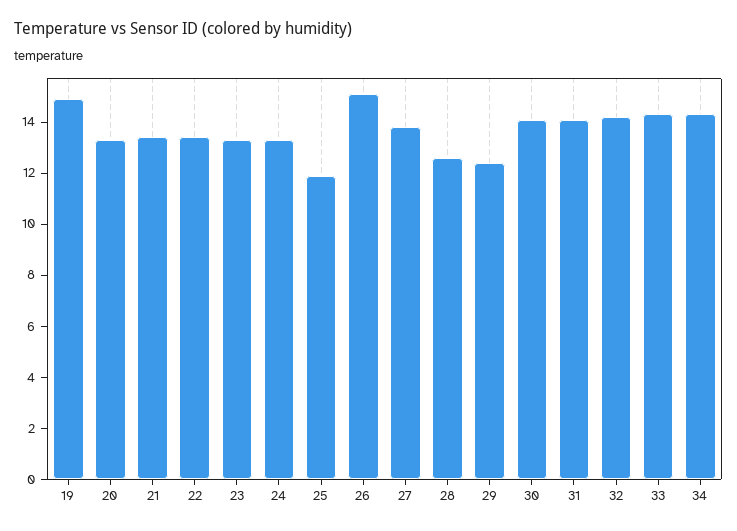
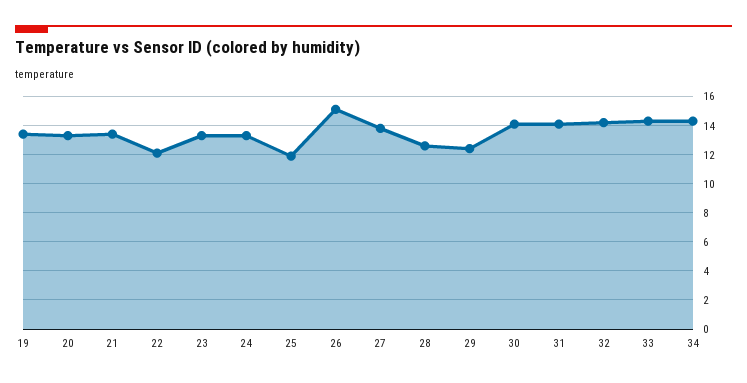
  {
-   "19": 15,
+   "19": 13.5,
    "20": 13.5,
    "21": 13.5,
-   "22": 13.5,
+   "22": 12,
    "23": 13.5,
    "24": 13.5,
    "25": 12,
    "26": 15,
    "27": 14,
    "28": 12.5,
    "29": 12.5,
    "30": 14,
    "31": 14,
    "32": 14,
    "33": 14.5,
    "34": 14.5
  }

